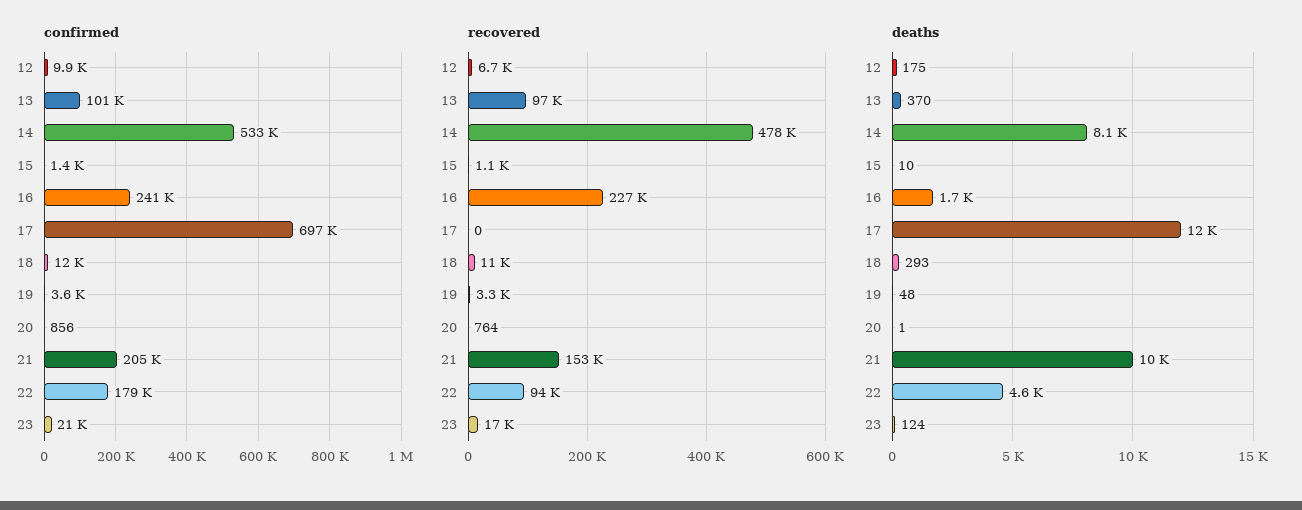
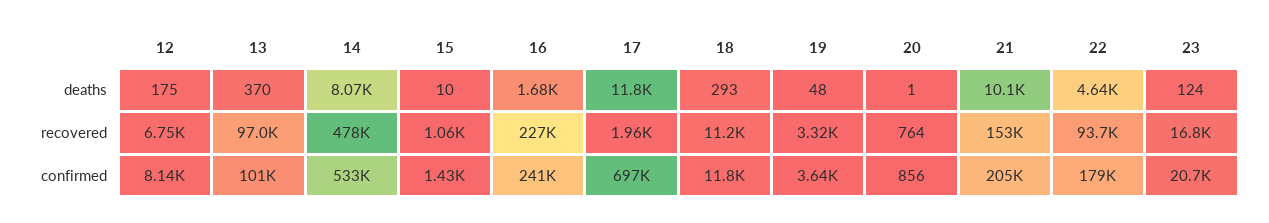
  {
    "confirmed": {
-     "12": 9900,
+     "12": 8140,
      "13": 101000,
      "14": 533000,
      "15": 1430,
      "16": 241000,
      "17": 697000,
      "18": 11800,
      "19": 3640,
      "20": 856,
      "21": 205000,
      "22": 179000,
      "23": 20700
    },
    "recovered": {
      "12": 6750,
      "13": 97000,
      "14": 478000,
      "15": 1060,
      "16": 227000,
-     "17": 0,
+     "17": 1960,
      "18": 11200,
      "19": 3320,
      "20": 764,
      "21": 153000,
      "22": 93700,
      "23": 16800
    },
    "deaths": {
      "12": 175,
      "13": 370,
      "14": 8070,
      "15": 10,
      "16": 1680,
      "17": 11800,
      "18": 293,
      "19": 48,
      "20": 1,
      "21": 10100,
      "22": 4640,
      "23": 124
    }
  }

